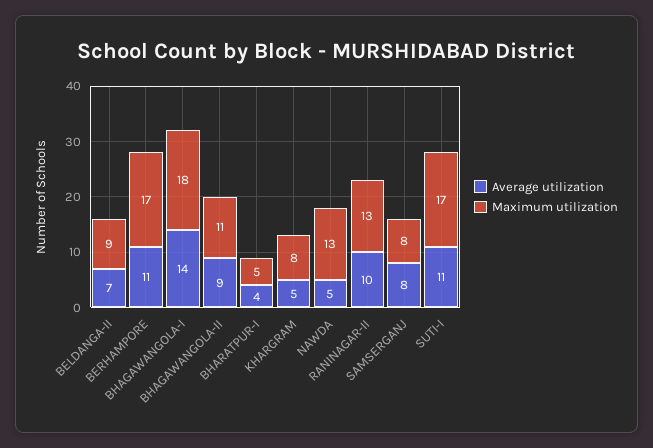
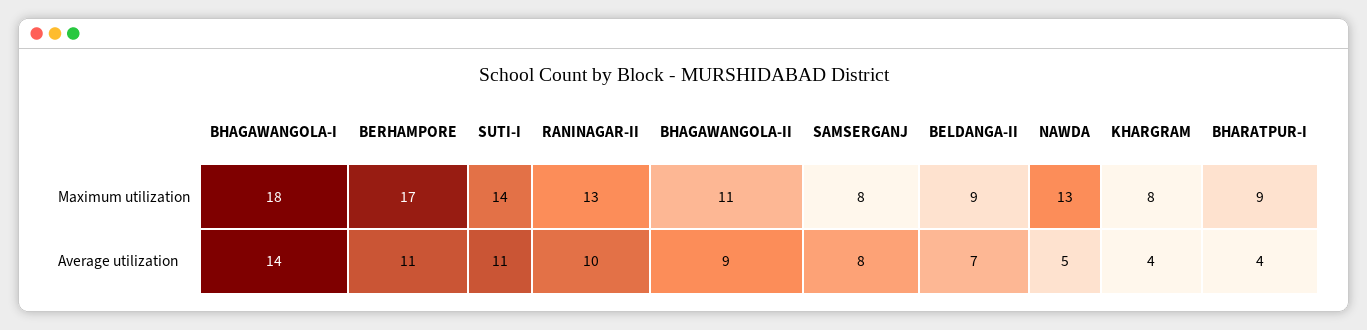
  {
    "Average utilization": {
      "BELDANGA-II": 7,
      "BERHAMPORE": 11,
      "BHAGAWANGOLA-I": 14,
      "BHAGAWANGOLA-II": 9,
      "BHARATPUR-I": 4,
-     "KHARGRAM": 5,
+     "KHARGRAM": 4,
      "NAWDA": 5,
      "RANINAGAR-II": 10,
      "SAMSERGANJ": 8,
      "SUTI-I": 11
    },
    "Maximum utilization": {
      "BELDANGA-II": 9,
      "BERHAMPORE": 17,
      "BHAGAWANGOLA-I": 18,
      "BHAGAWANGOLA-II": 11,
-     "BHARATPUR-I": 5,
+     "BHARATPUR-I": 9,
      "KHARGRAM": 8,
      "NAWDA": 13,
      "RANINAGAR-II": 13,
      "SAMSERGANJ": 8,
-     "SUTI-I": 17
+     "SUTI-I": 14
    }
  }

